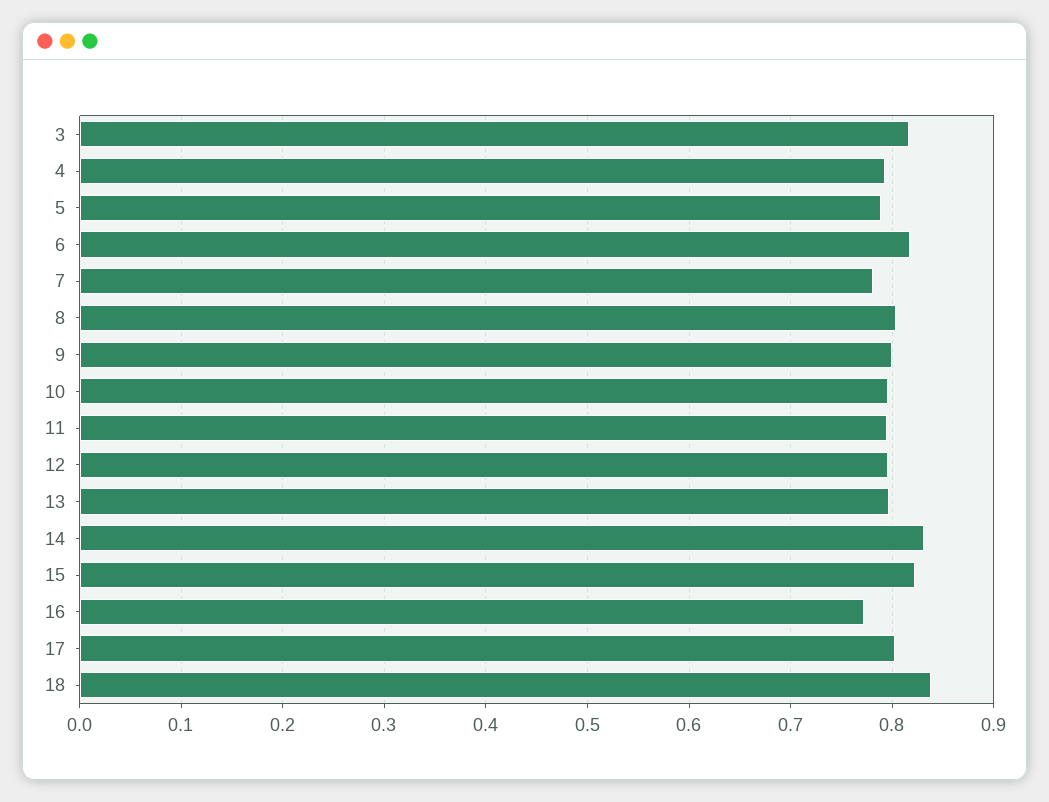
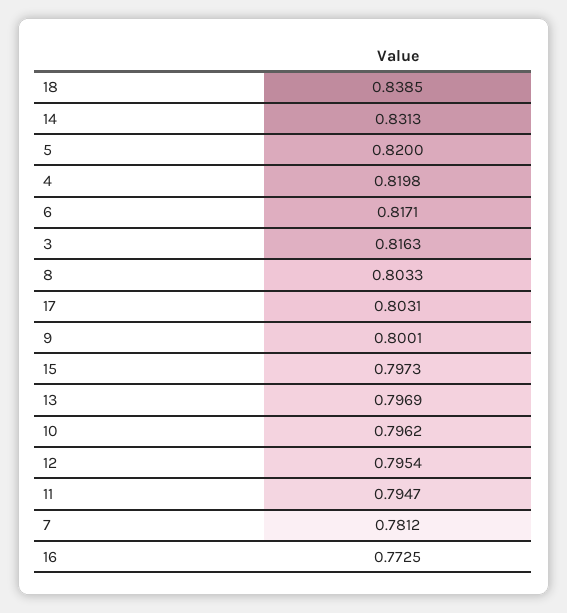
  {
    "3": 0.8163,
-   "4": 0.79,
+   "4": 0.8198,
-   "5": 0.79,
+   "5": 0.82,
    "6": 0.8171,
    "7": 0.7812,
    "8": 0.8033,
    "9": 0.8001,
    "10": 0.7962,
    "11": 0.7947,
    "12": 0.7954,
    "13": 0.7969,
    "14": 0.8313,
-   "15": 0.82,
+   "15": 0.7973,
    "16": 0.7725,
    "17": 0.8031,
    "18": 0.8385
  }

